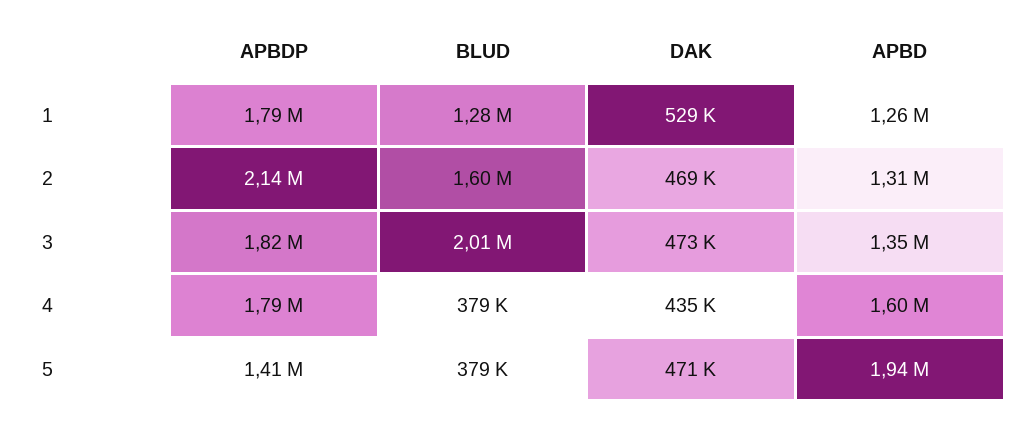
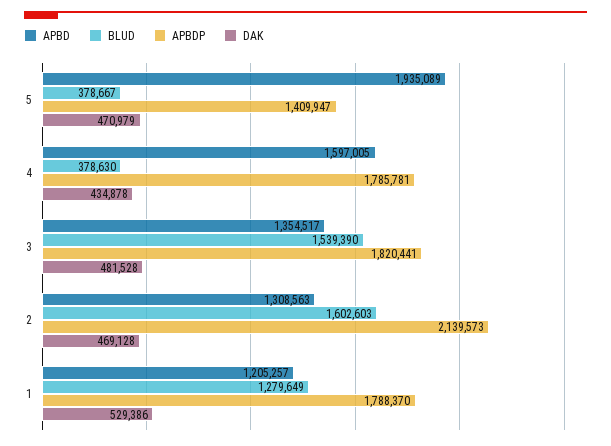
  {
    "APBDP": {
      "1": 1788370,
      "2": 2139573,
      "3": 1820441,
      "4": 1785781,
      "5": 1409947
    },
    "BLUD": {
      "1": 1279649,
      "2": 1602603,
-     "3": 2010000,
+     "3": 1539390,
      "4": 378630,
      "5": 378667
    },
    "DAK": {
      "1": 529386,
      "2": 469128,
-     "3": 473000,
+     "3": 481528,
      "4": 434878,
      "5": 470979
    },
    "APBD": {
-     "1": 1260000,
+     "1": 1205257,
      "2": 1308563,
      "3": 1354517,
      "4": 1597005,
      "5": 1935089
    }
  }

